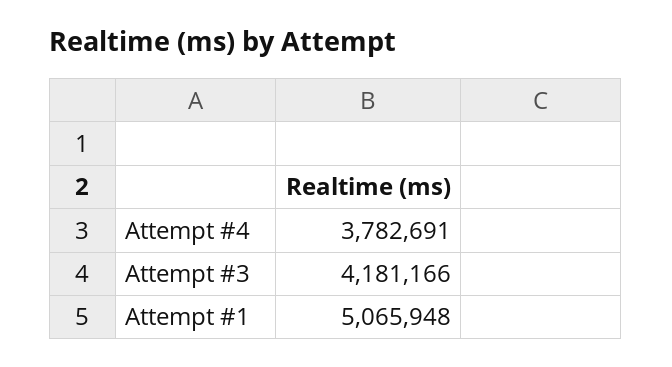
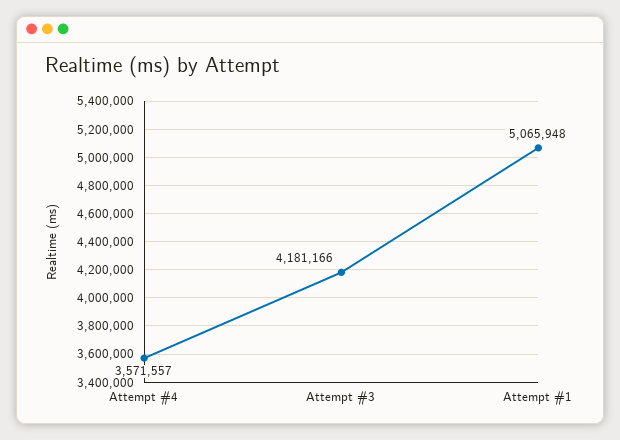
  {
-   "Attempt #4": 3782691,
+   "Attempt #4": 3571557,
    "Attempt #3": 4181166,
    "Attempt #1": 5065948
  }

